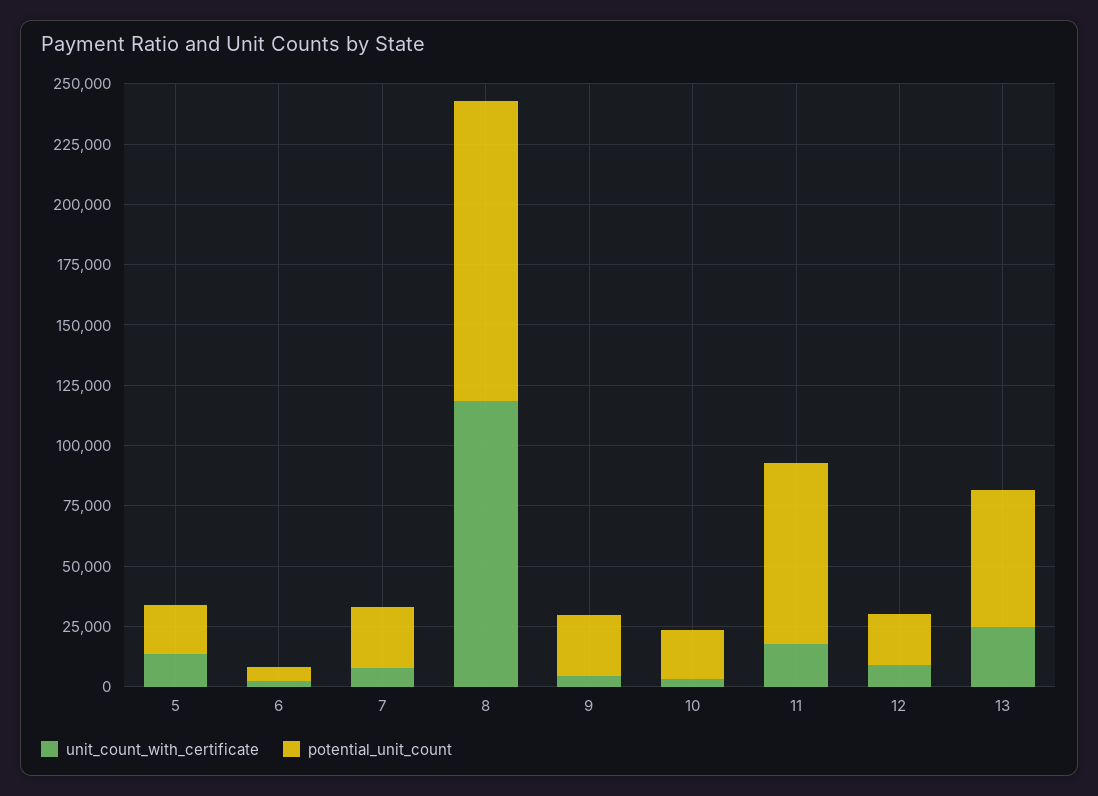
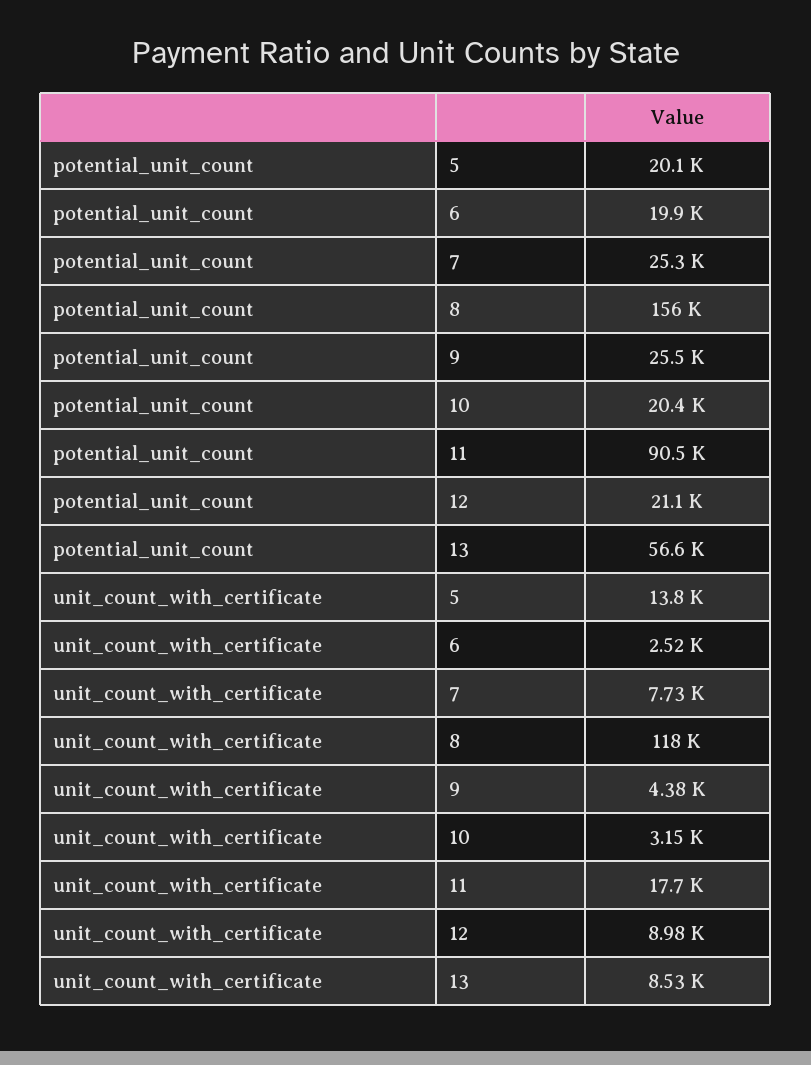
  {
    "unit_count_with_certificate": {
      "5": 13800,
      "6": 2520,
      "7": 7730,
      "8": 118000,
      "9": 4380,
      "10": 3150,
      "11": 17700,
      "12": 8980,
-     "13": 25000
+     "13": 8530
    },
    "potential_unit_count": {
      "5": 20100,
-     "6": 5000,
+     "6": 19900,
      "7": 25300,
-     "8": 125000,
+     "8": 156000,
      "9": 25500,
      "10": 20400,
-     "11": 75000,
+     "11": 90500,
      "12": 21100,
      "13": 56600
    }
  }

